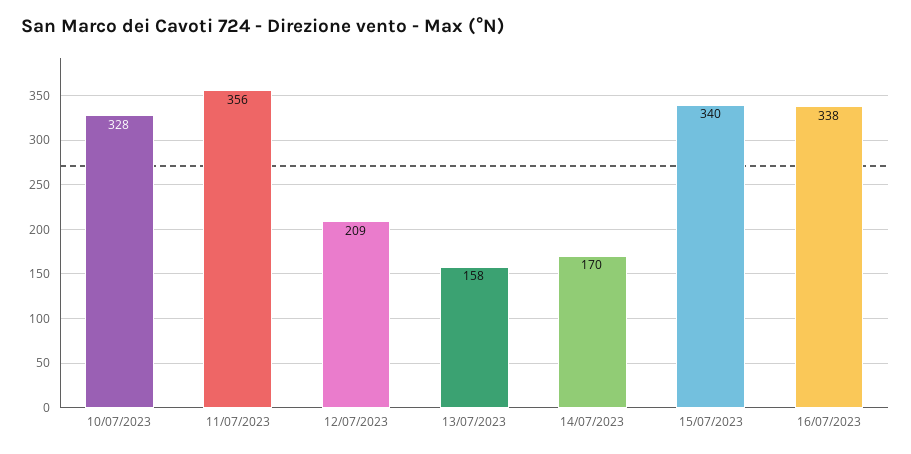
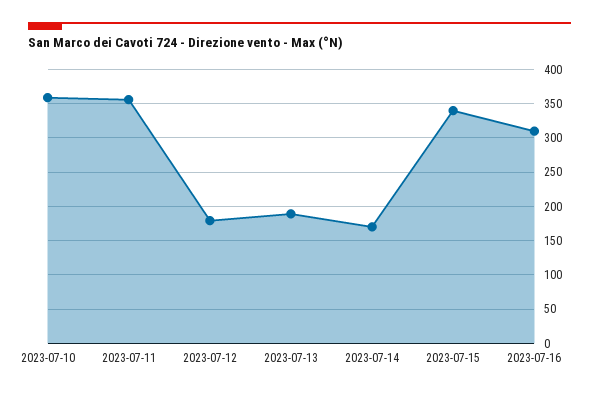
  {
-   "10/07/2023": 328,
+   "10/07/2023": 360,
    "11/07/2023": 356,
-   "12/07/2023": 209,
+   "12/07/2023": 180,
-   "13/07/2023": 158,
+   "13/07/2023": 190,
    "14/07/2023": 170,
    "15/07/2023": 340,
-   "16/07/2023": 338
+   "16/07/2023": 310
  }

